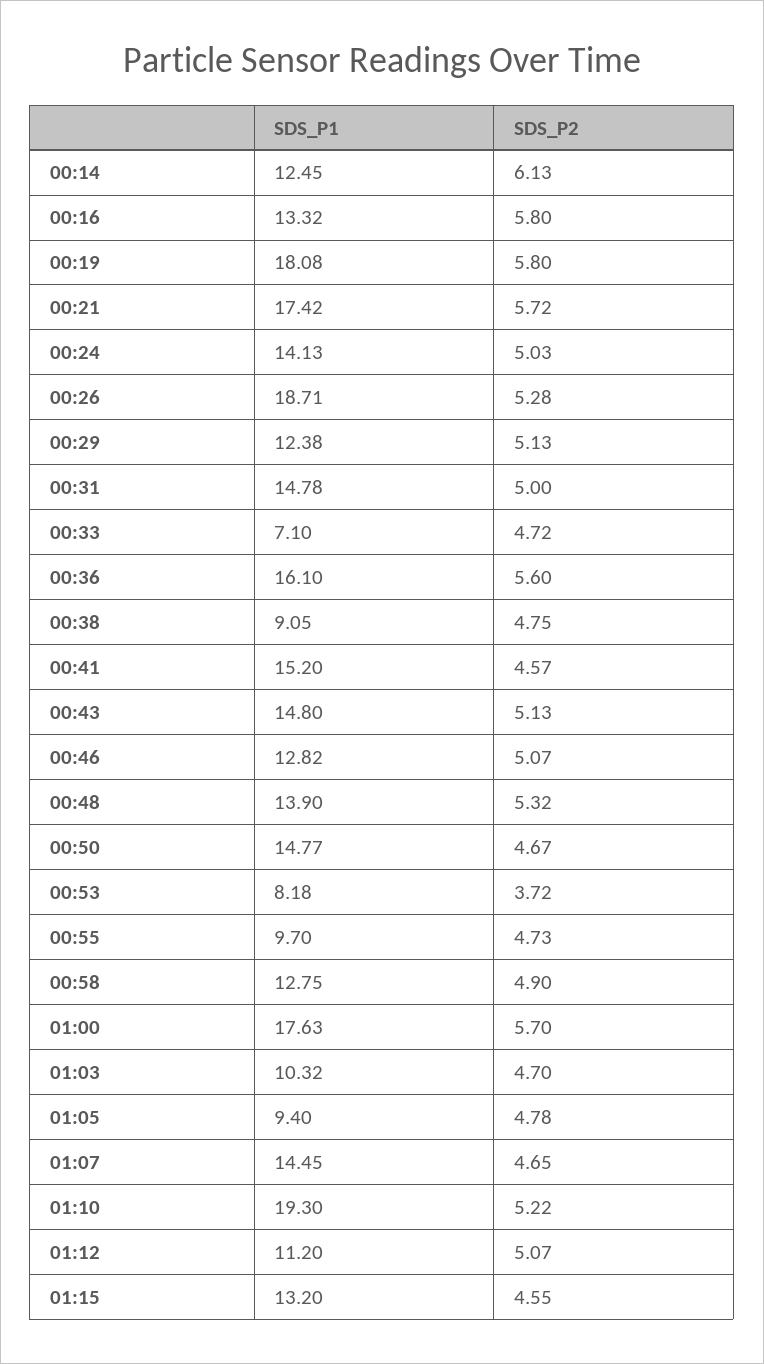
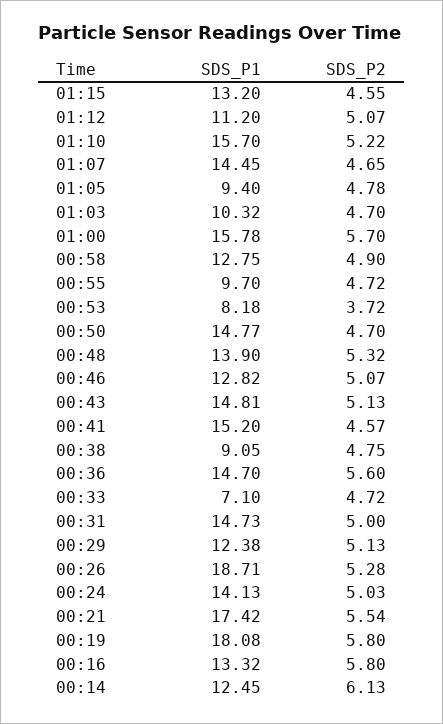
  {
    "SDS_P1": {
      "00:14": 12.45,
      "00:16": 13.32,
      "00:19": 18.08,
      "00:21": 17.42,
      "00:24": 14.13,
      "00:26": 18.71,
      "00:29": 12.38,
-     "00:31": 14.78,
+     "00:31": 14.73,
      "00:33": 7.1,
-     "00:36": 16.1,
+     "00:36": 14.7,
      "00:38": 9.05,
      "00:41": 15.2,
-     "00:43": 14.8,
+     "00:43": 14.81,
      "00:46": 12.82,
      "00:48": 13.9,
      "00:50": 14.77,
      "00:53": 8.18,
      "00:55": 9.7,
      "00:58": 12.75,
-     "01:00": 17.63,
+     "01:00": 15.78,
      "01:03": 10.32,
      "01:05": 9.4,
      "01:07": 14.45,
-     "01:10": 19.3,
+     "01:10": 15.7,
      "01:12": 11.2,
      "01:15": 13.2
    },
    "SDS_P2": {
      "00:14": 6.13,
      "00:16": 5.8,
      "00:19": 5.8,
-     "00:21": 5.72,
+     "00:21": 5.54,
      "00:24": 5.03,
      "00:26": 5.28,
      "00:29": 5.13,
      "00:31": 5,
      "00:33": 4.72,
      "00:36": 5.6,
      "00:38": 4.75,
      "00:41": 4.57,
      "00:43": 5.13,
      "00:46": 5.07,
      "00:48": 5.32,
-     "00:50": 4.67,
+     "00:50": 4.7,
      "00:53": 3.72,
-     "00:55": 4.73,
+     "00:55": 4.72,
      "00:58": 4.9,
      "01:00": 5.7,
      "01:03": 4.7,
      "01:05": 4.78,
      "01:07": 4.65,
      "01:10": 5.22,
      "01:12": 5.07,
      "01:15": 4.55
    }
  }

